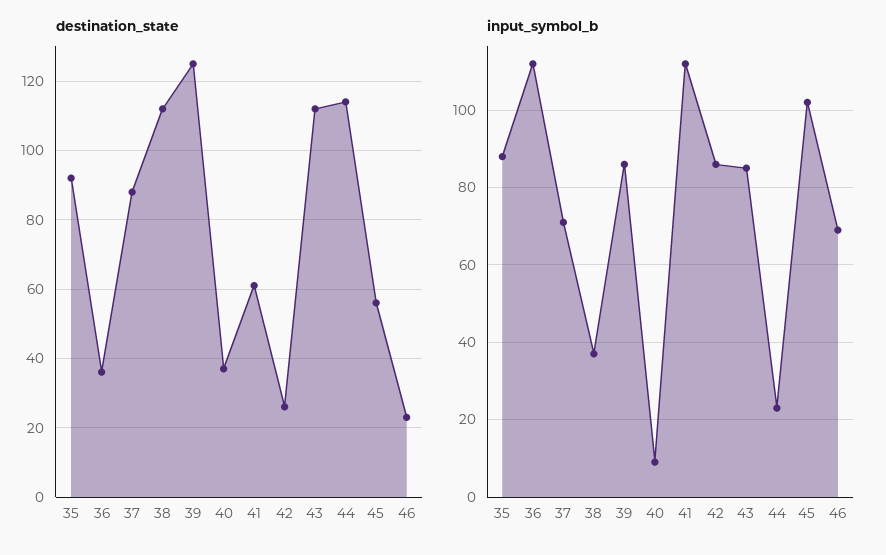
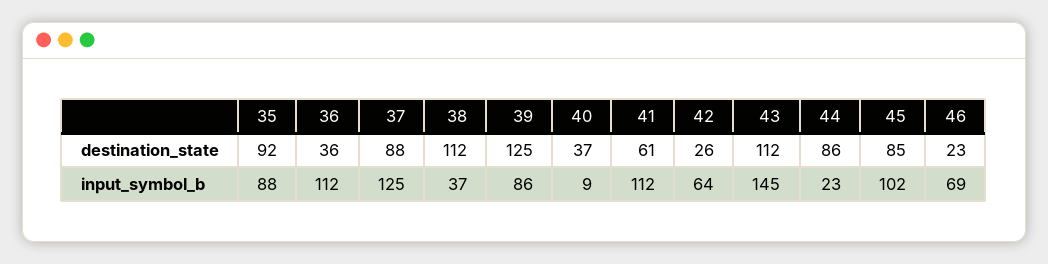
  {
    "destination_state": {
      "35": 92,
      "36": 36,
      "37": 88,
      "38": 112,
      "39": 125,
      "40": 37,
      "41": 61,
      "42": 26,
      "43": 112,
-     "44": 115,
+     "44": 86,
-     "45": 55,
+     "45": 85,
      "46": 23
    },
    "input_symbol_b": {
      "35": 88,
      "36": 112,
-     "37": 70,
+     "37": 125,
      "38": 37,
      "39": 86,
      "40": 9,
      "41": 112,
-     "42": 85,
+     "42": 64,
-     "43": 85,
+     "43": 145,
      "44": 23,
      "45": 102,
      "46": 69
    }
  }

